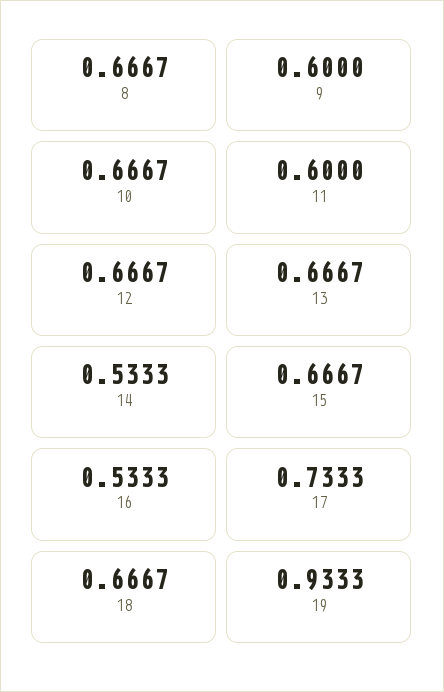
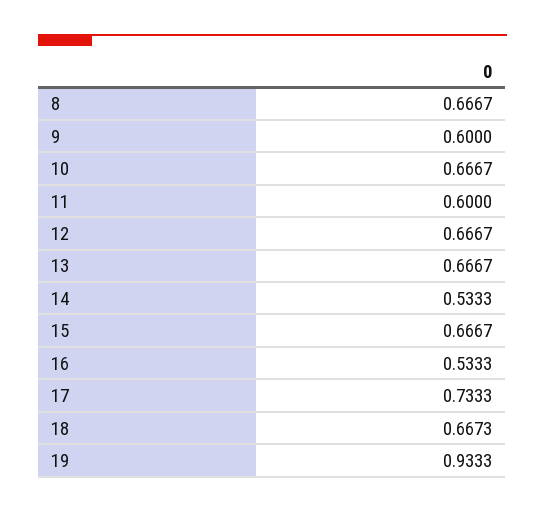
  {
    "8": 0.6667,
    "9": 0.6,
    "10": 0.6667,
    "11": 0.6,
    "12": 0.6667,
    "13": 0.6667,
    "14": 0.5333,
    "15": 0.6667,
    "16": 0.5333,
    "17": 0.7333,
-   "18": 0.6667,
+   "18": 0.6673,
    "19": 0.9333
  }

